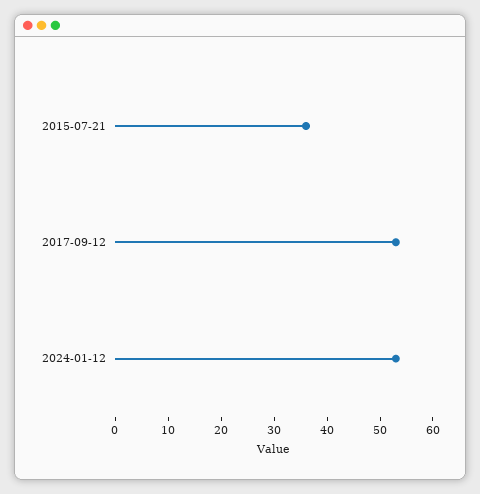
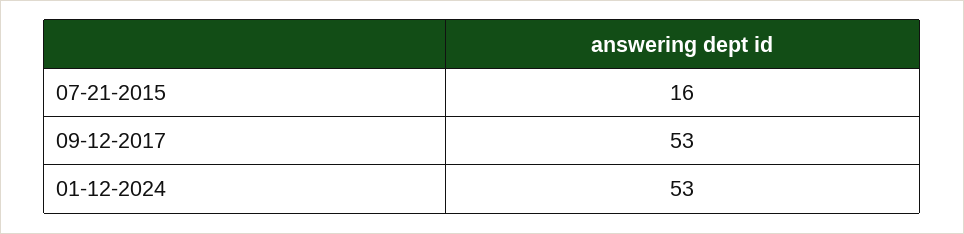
  {
-   "2015-07-21": 35,
+   "2015-07-21": 16,
    "2017-09-12": 53,
    "2024-01-12": 53
  }

